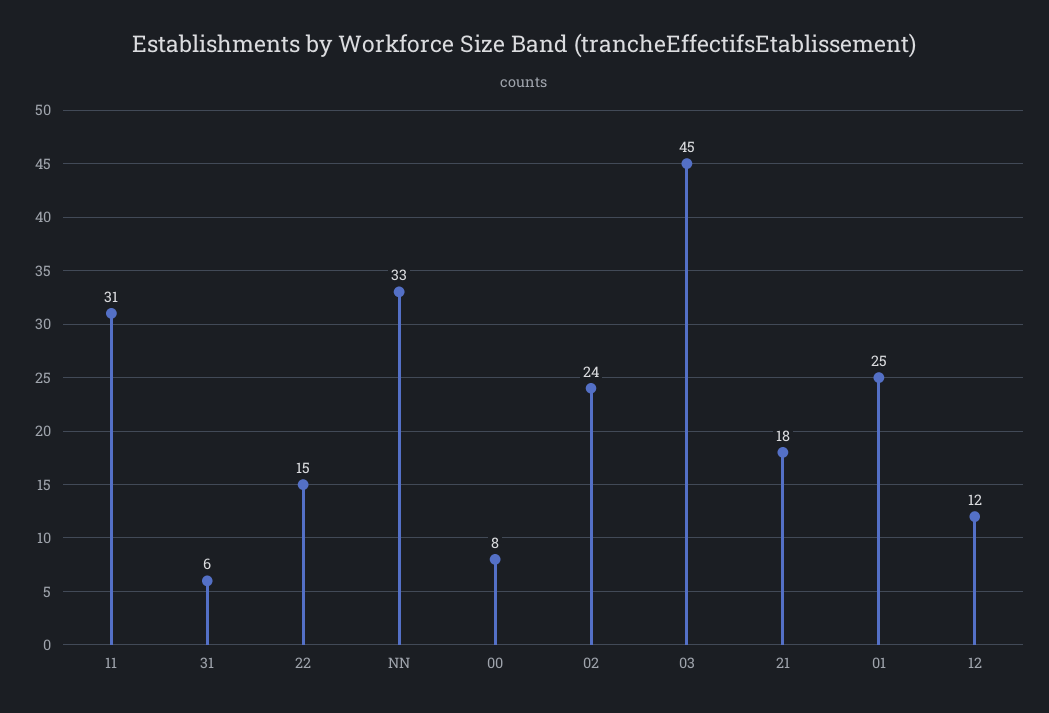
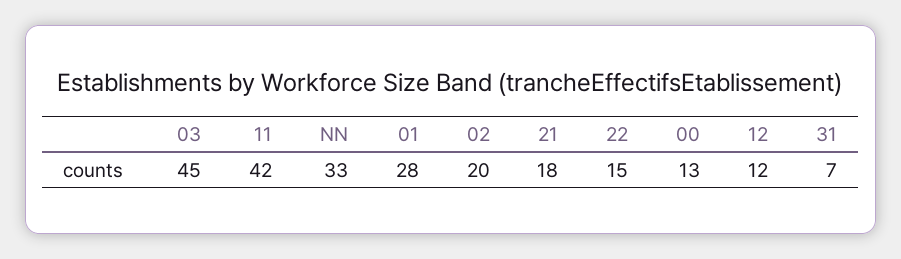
  {
-   "11": 31,
+   "11": 42,
-   "31": 6,
+   "31": 7,
    "22": 15,
    "NN": 33,
-   "00": 8,
+   "00": 13,
-   "02": 24,
+   "02": 20,
    "03": 45,
    "21": 18,
-   "01": 25,
+   "01": 28,
    "12": 12
  }

